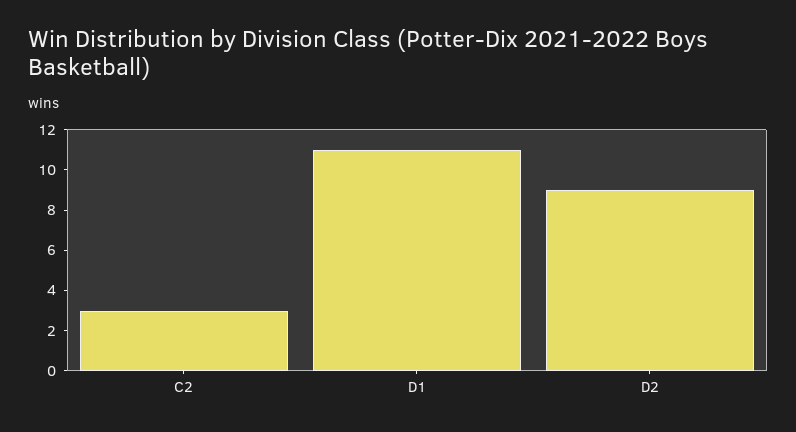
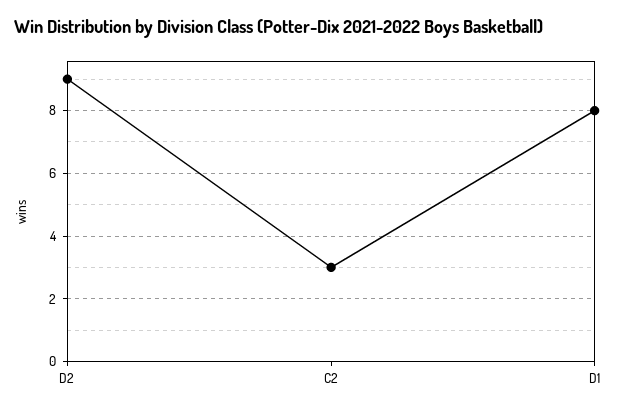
  {
    "C2": 3,
-   "D1": 11,
+   "D1": 8,
    "D2": 9
  }

